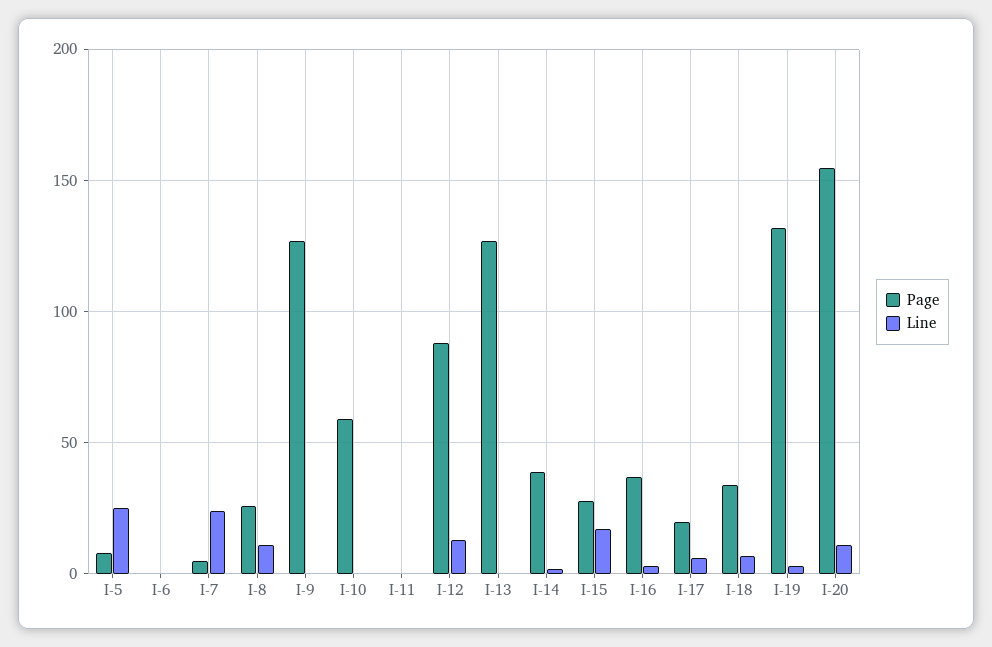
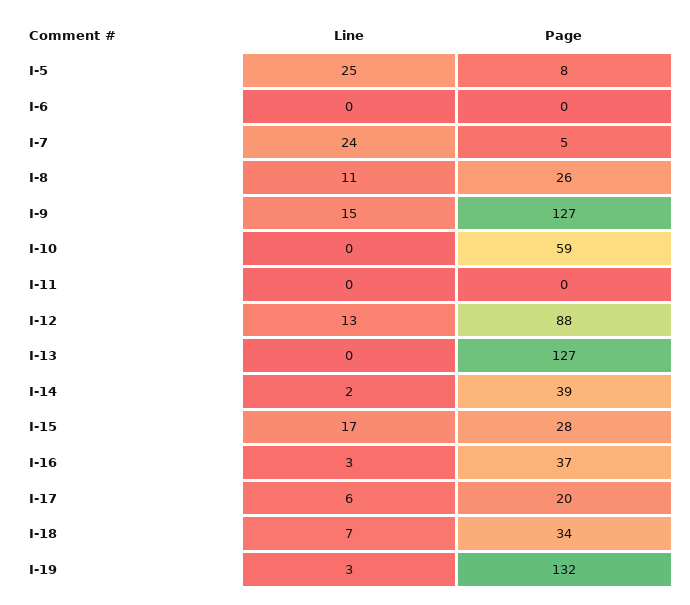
  {
    "Page": {
      "I-5": 8,
      "I-6": 0,
      "I-7": 5,
      "I-8": 26,
      "I-9": 127,
      "I-10": 59,
      "I-11": 0,
      "I-12": 88,
      "I-13": 127,
      "I-14": 39,
      "I-15": 28,
      "I-16": 37,
      "I-17": 20,
      "I-18": 34,
-     "I-19": 132,
+     "I-19": 132
-     "I-20": 155
    },
    "Line": {
      "I-5": 25,
      "I-6": 0,
      "I-7": 24,
      "I-8": 11,
-     "I-9": 0,
+     "I-9": 15,
      "I-10": 0,
      "I-11": 0,
      "I-12": 13,
      "I-13": 0,
      "I-14": 2,
      "I-15": 17,
      "I-16": 3,
      "I-17": 6,
      "I-18": 7,
-     "I-19": 3,
+     "I-19": 3
-     "I-20": 10
    }
  }

